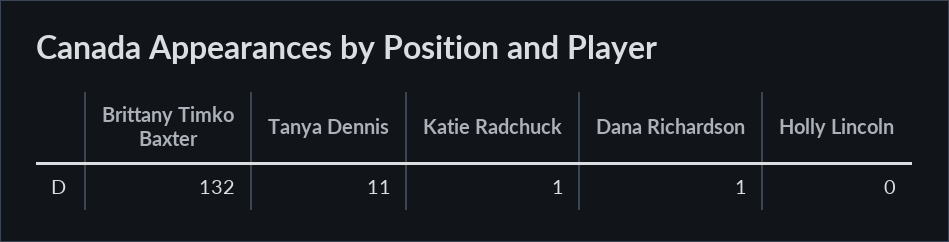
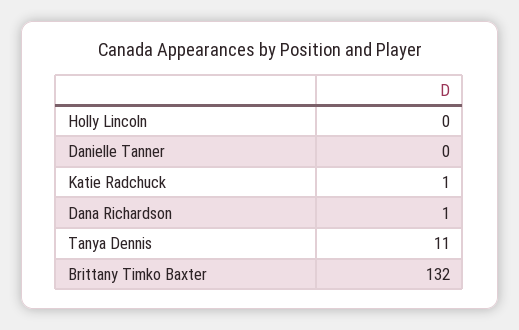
  {
    "Brittany Timko Baxter": 132,
    "Tanya Dennis": 11,
    "Katie Radchuck": 1,
    "Dana Richardson": 1,
-   "Holly Lincoln": 0
+   "Holly Lincoln": 0,
+   "Danielle Tanner": 0
  }

